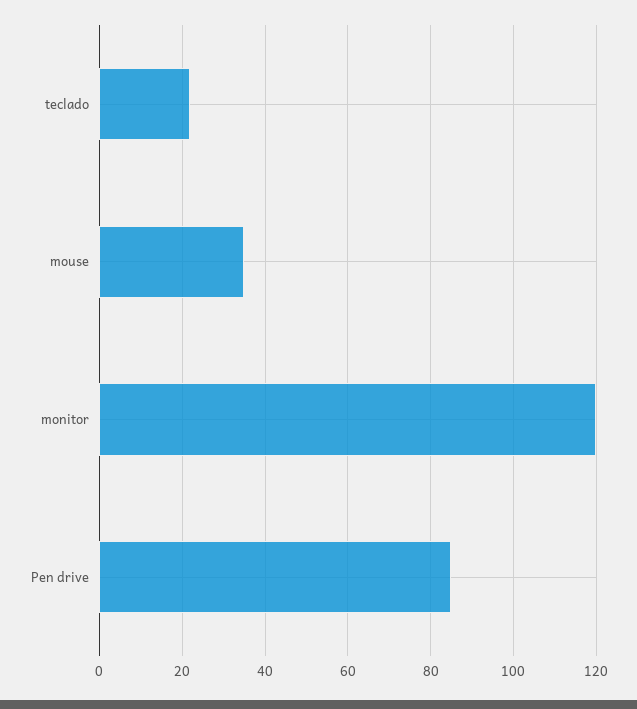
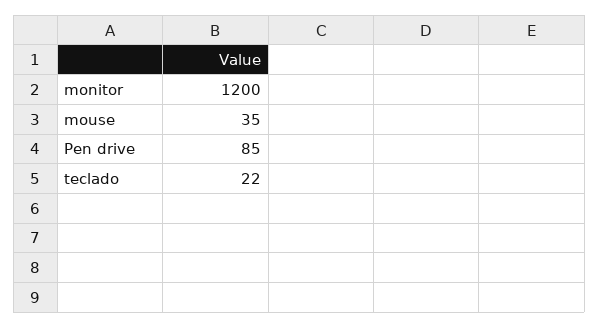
  {
    "teclado": 22,
    "mouse": 35,
-   "monitor": 120,
+   "monitor": 1200,
    "Pen drive": 85
  }

